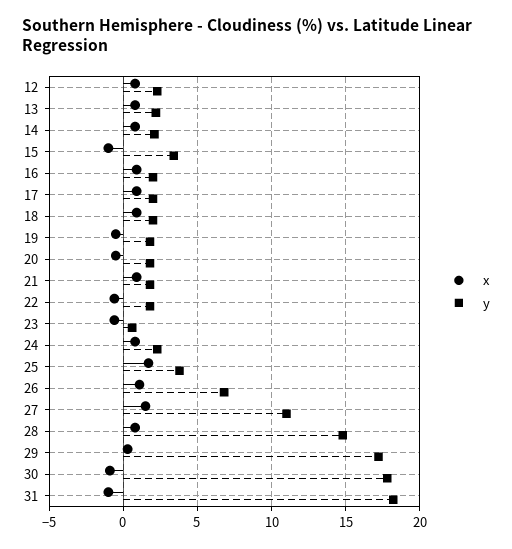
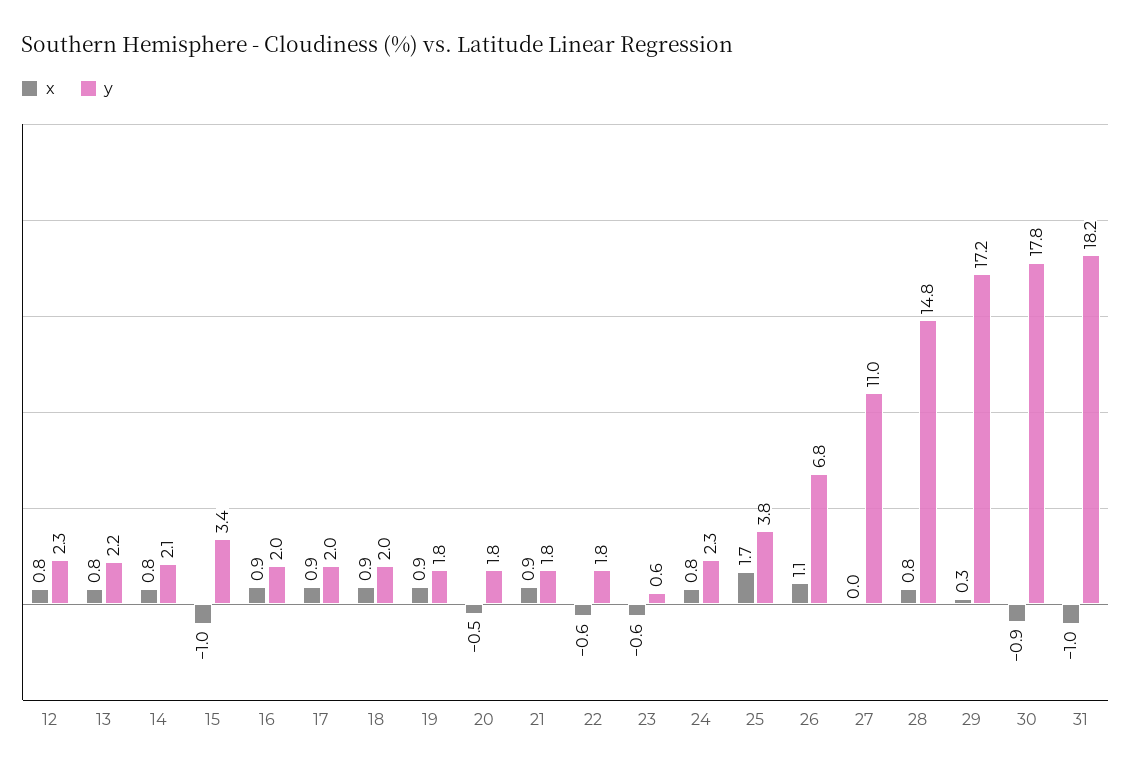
  {
    "x": {
      "12": 0.8,
      "13": 0.8,
      "14": 0.8,
      "15": -1,
      "16": 0.9,
      "17": 0.9,
      "18": 0.9,
-     "19": -0.5,
+     "19": 0.9,
      "20": -0.5,
      "21": 0.9,
      "22": -0.6,
      "23": -0.6,
      "24": 0.8,
      "25": 1.7,
      "26": 1.1,
-     "27": 1.5,
+     "27": 0,
      "28": 0.8,
      "29": 0.3,
      "30": -0.9,
      "31": -1
    },
    "y": {
      "12": 2.3,
      "13": 2.2,
      "14": 2.1,
      "15": 3.4,
      "16": 2,
      "17": 2,
      "18": 2,
      "19": 1.8,
      "20": 1.8,
      "21": 1.8,
      "22": 1.8,
      "23": 0.6,
      "24": 2.3,
      "25": 3.8,
      "26": 6.8,
      "27": 11,
      "28": 14.8,
      "29": 17.2,
      "30": 17.8,
      "31": 18.2
    }
  }

